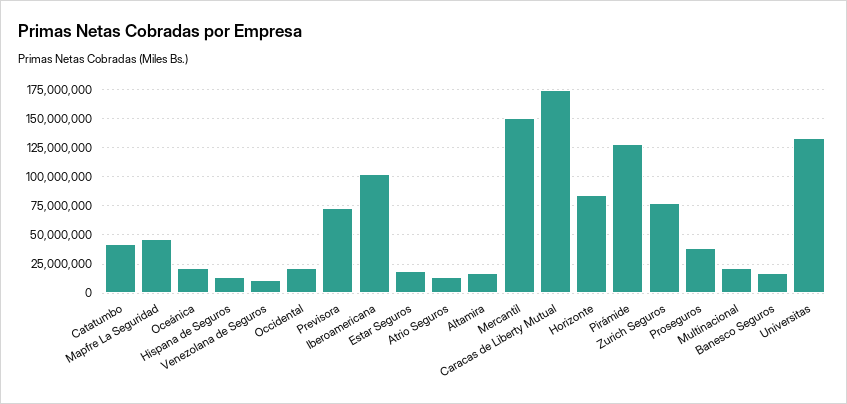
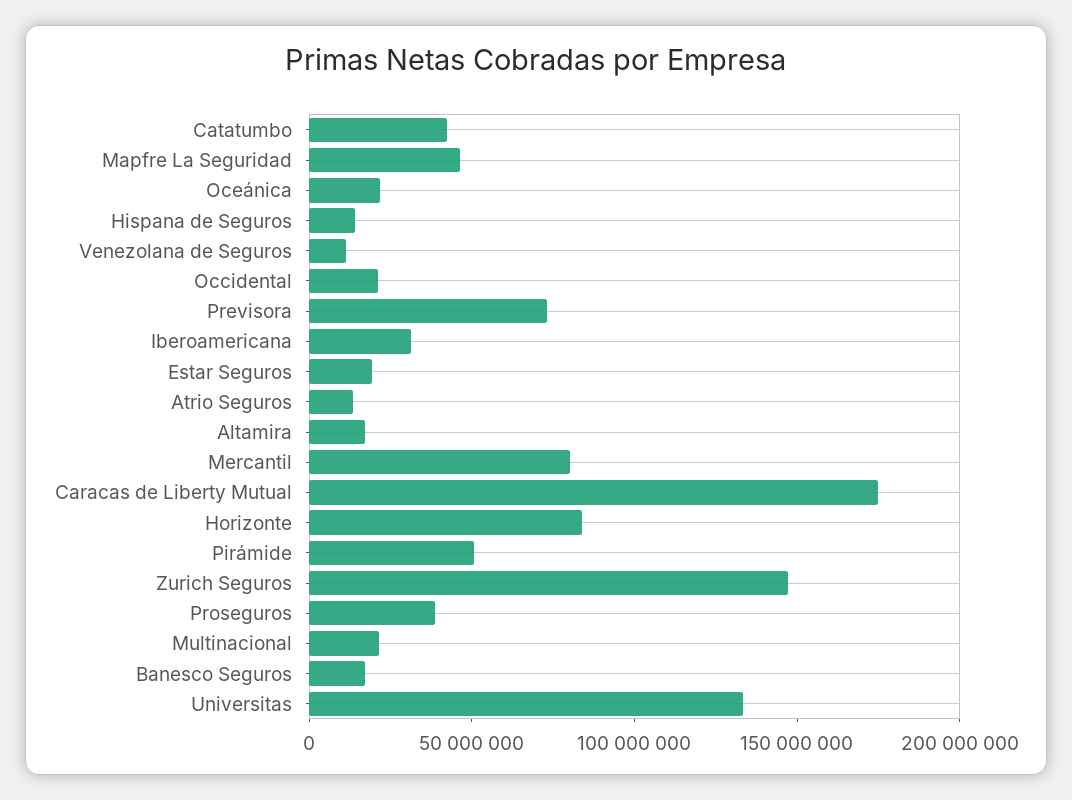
  {
    "Catatumbo": 40000000,
    "Mapfre La Seguridad": 50000000,
    "Oceánica": 20000000,
    "Hispana de Seguros": 10000000,
    "Venezolana de Seguros": 10000000,
    "Occidental": 20000000,
    "Previsora": 70000000,
-   "Iberoamericana": 100000000,
+   "Iberoamericana": 30000000,
    "Estar Seguros": 20000000,
    "Atrio Seguros": 10000000,
    "Altamira": 20000000,
-   "Mercantil": 150000000,
+   "Mercantil": 80000000,
    "Caracas de Liberty Mutual": 180000000,
    "Horizonte": 80000000,
-   "Pirámide": 125000000,
+   "Pirámide": 50000000,
-   "Zurich Seguros": 75000000,
+   "Zurich Seguros": 150000000,
    "Proseguros": 40000000,
    "Multinacional": 20000000,
    "Banesco Seguros": 20000000,
    "Universitas": 130000000
  }

